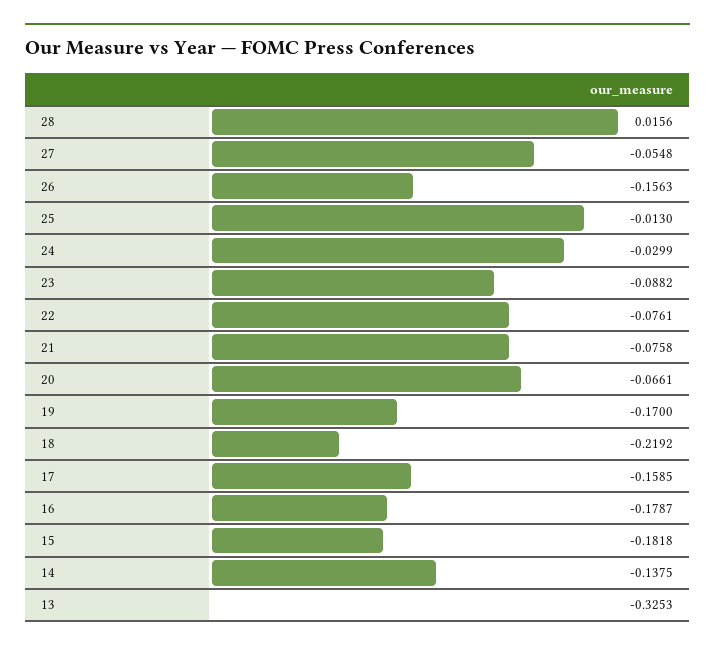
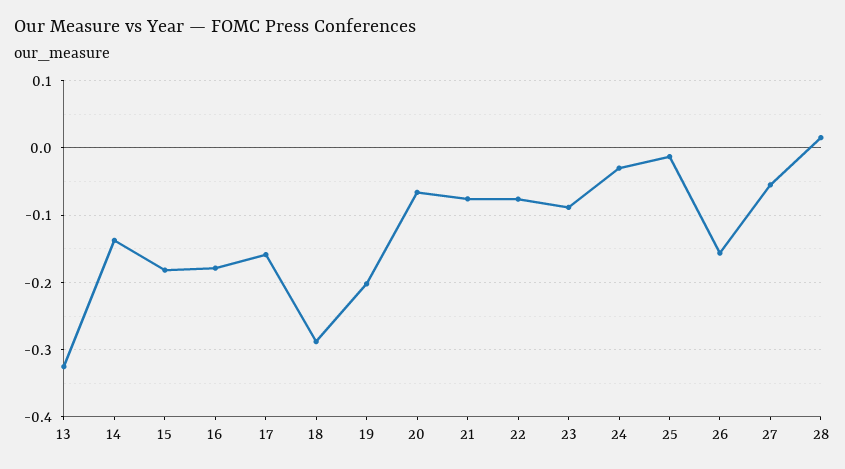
  {
    "28": 0.0156,
    "27": -0.0548,
    "26": -0.1563,
    "25": -0.013,
    "24": -0.0299,
    "23": -0.0882,
    "22": -0.0761,
    "21": -0.0758,
    "20": -0.0661,
-   "19": -0.17,
+   "19": -0.2,
-   "18": -0.2192,
+   "18": -0.29,
    "17": -0.1585,
    "16": -0.1787,
    "15": -0.1818,
    "14": -0.1375,
    "13": -0.3253
  }

